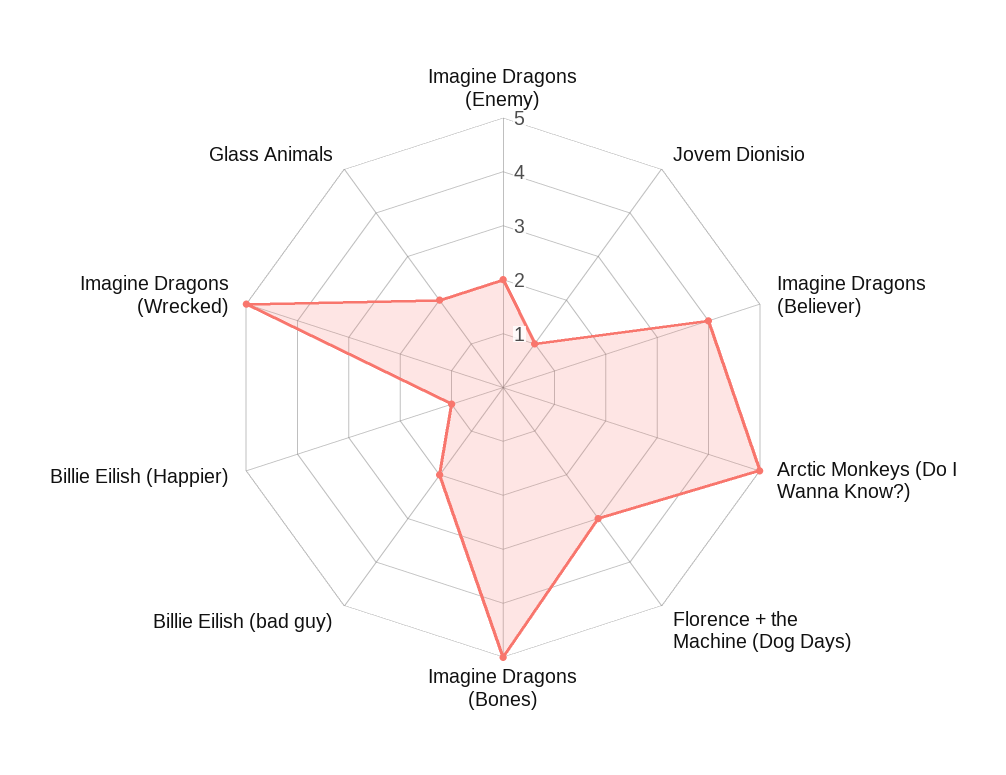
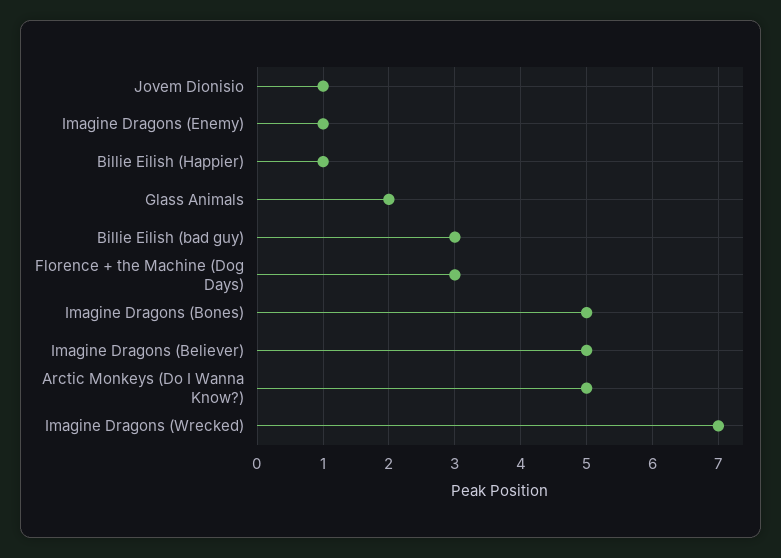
  {
-   "Imagine Dragons (Enemy)": 2,
+   "Imagine Dragons (Enemy)": 1,
    "Jovem Dionisio": 1,
-   "Imagine Dragons (Believer)": 4,
+   "Imagine Dragons (Believer)": 5,
    "Arctic Monkeys (Do I Wanna Know?)": 5,
    "Florence + the Machine (Dog Days)": 3,
    "Imagine Dragons (Bones)": 5,
-   "Billie Eilish (bad guy)": 2,
+   "Billie Eilish (bad guy)": 3,
    "Billie Eilish (Happier)": 1,
-   "Imagine Dragons (Wrecked)": 5,
+   "Imagine Dragons (Wrecked)": 7,
    "Glass Animals": 2
  }

